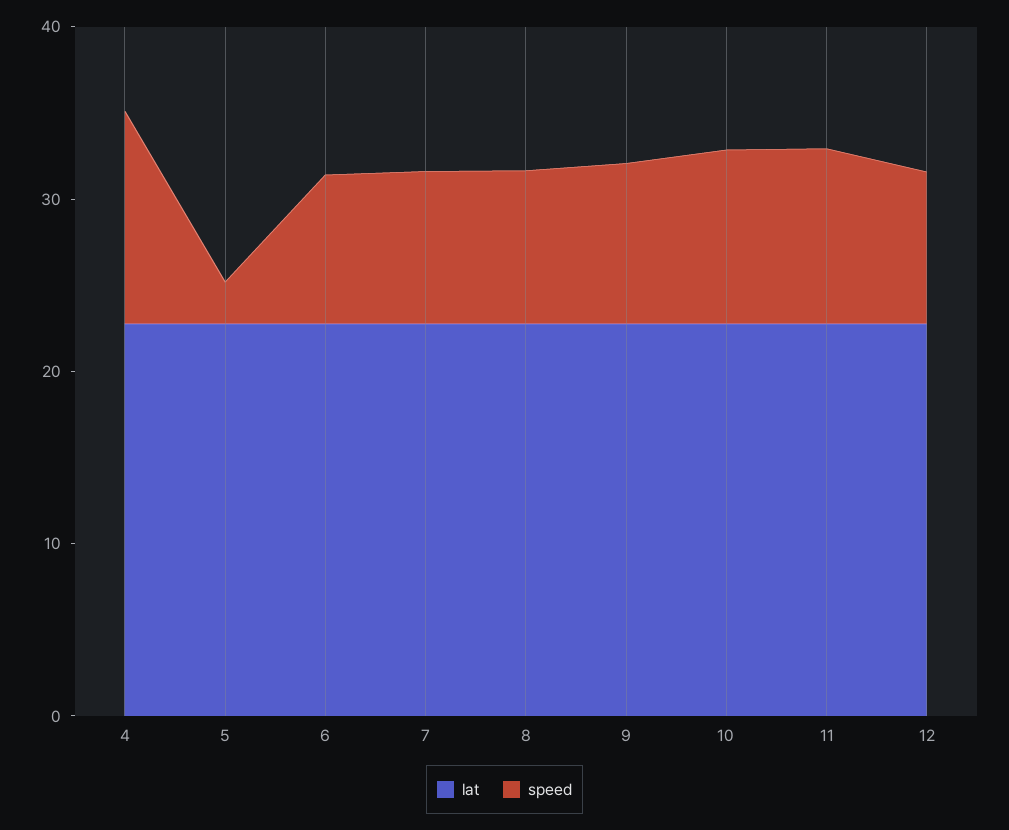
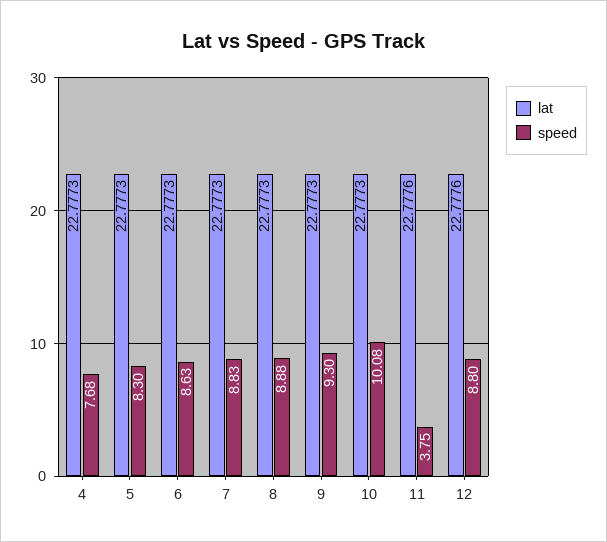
  {
    "lat": {
      "4": 22.7773,
      "5": 22.7773,
      "6": 22.7773,
      "7": 22.7773,
      "8": 22.7773,
      "9": 22.7773,
      "10": 22.7773,
      "11": 22.7776,
      "12": 22.7776
    },
    "speed": {
-     "4": 12,
+     "4": 7.68,
-     "5": 2,
+     "5": 8.3,
      "6": 8.63,
      "7": 8.83,
      "8": 8.88,
      "9": 9.3,
      "10": 10.08,
-     "11": 10,
+     "11": 3.75,
      "12": 8.8
    }
  }

